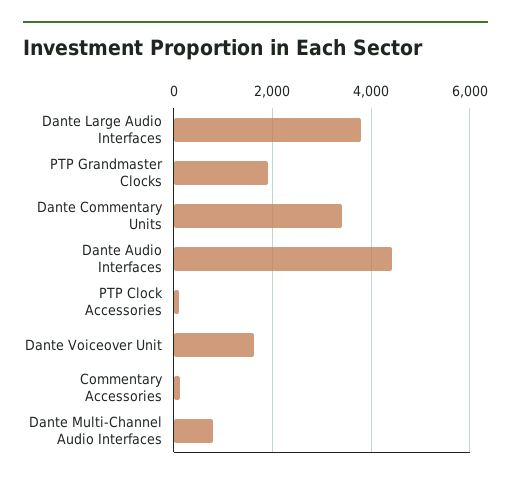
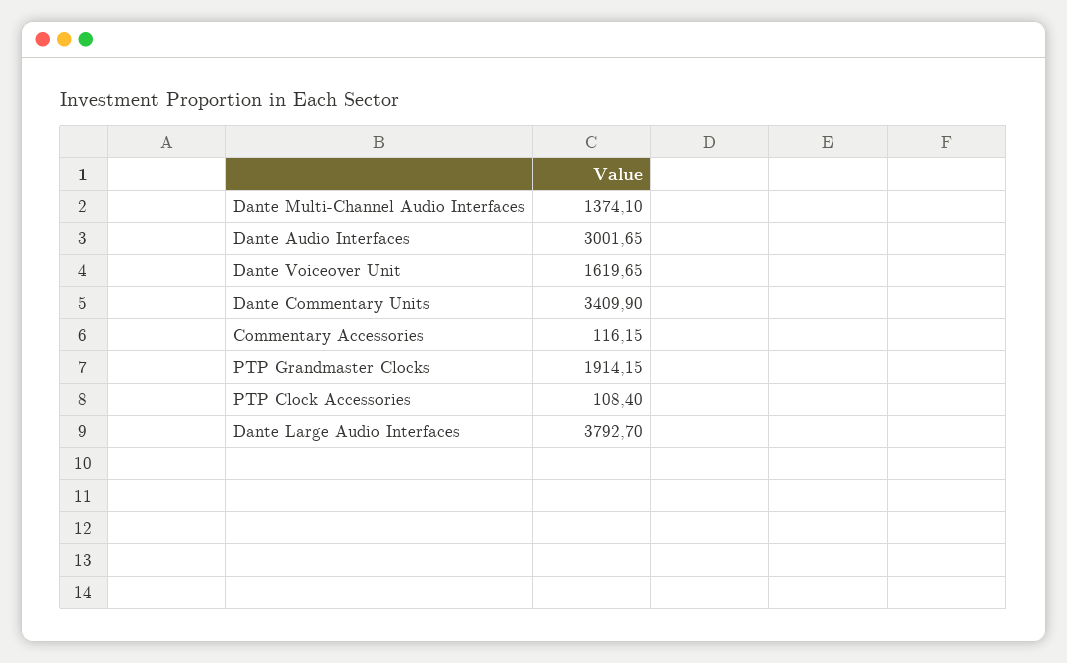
  {
    "Dante Large Audio Interfaces": 3792.7,
    "PTP Grandmaster Clocks": 1914.15,
    "Dante Commentary Units": 3409.9,
-   "Dante Audio Interfaces": 4400,
+   "Dante Audio Interfaces": 3001.65,
    "PTP Clock Accessories": 108.4,
    "Dante Voiceover Unit": 1619.65,
    "Commentary Accessories": 116.15,
-   "Dante Multi-Channel Audio Interfaces": 800
+   "Dante Multi-Channel Audio Interfaces": 1374.1
  }

